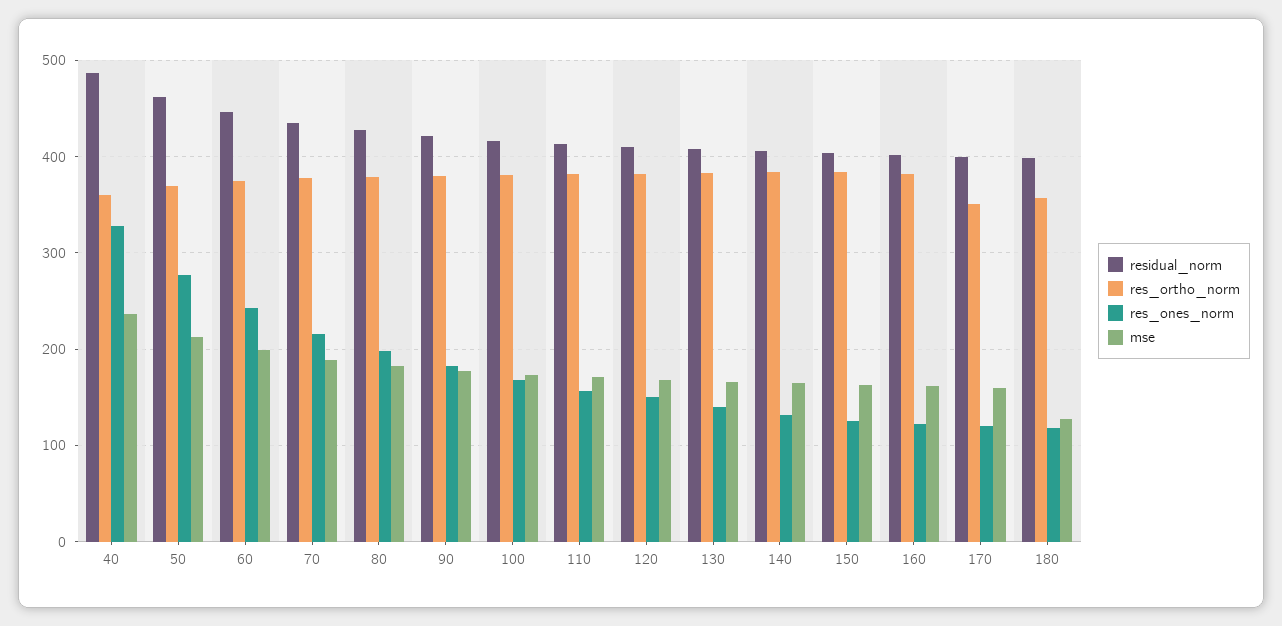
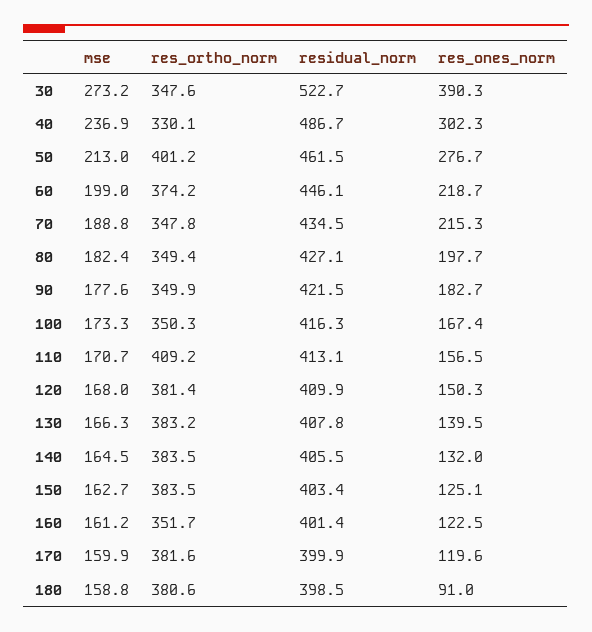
  {
    "residual_norm": {
      "40": 486.7,
      "50": 461.5,
      "60": 446.1,
      "70": 434.5,
      "80": 427.1,
      "90": 421.5,
      "100": 416.3,
      "110": 413.1,
      "120": 409.9,
      "130": 407.8,
      "140": 405.5,
      "150": 403.4,
      "160": 401.4,
      "170": 399.9,
-     "180": 398.5
+     "180": 398.5,
+     "30": 522.7
    },
    "res_ortho_norm": {
-     "40": 360,
+     "40": 330.1,
-     "50": 370,
+     "50": 401.2,
      "60": 374.2,
-     "70": 380,
+     "70": 347.8,
-     "80": 380,
+     "80": 349.4,
-     "90": 380,
+     "90": 349.9,
-     "100": 380,
+     "100": 350.3,
-     "110": 380,
+     "110": 409.2,
      "120": 381.4,
      "130": 383.2,
      "140": 383.5,
      "150": 383.5,
-     "160": 380,
+     "160": 351.7,
-     "170": 350,
+     "170": 381.6,
-     "180": 360
+     "180": 380.6,
+     "30": 347.6
    },
    "res_ones_norm": {
-     "40": 330,
+     "40": 302.3,
      "50": 276.7,
-     "60": 240,
+     "60": 218.7,
      "70": 215.3,
      "80": 197.7,
      "90": 182.7,
      "100": 167.4,
      "110": 156.5,
      "120": 150.3,
      "130": 139.5,
      "140": 132,
      "150": 125.1,
      "160": 122.5,
      "170": 119.6,
-     "180": 120
+     "180": 91,
+     "30": 390.3
    },
    "mse": {
      "40": 236.9,
      "50": 213,
      "60": 199,
      "70": 188.8,
      "80": 182.4,
      "90": 177.6,
      "100": 173.3,
      "110": 170.7,
      "120": 168,
      "130": 166.3,
      "140": 164.5,
      "150": 162.7,
      "160": 161.2,
      "170": 159.9,
-     "180": 130
+     "180": 158.8,
+     "30": 273.2
    }
  }

